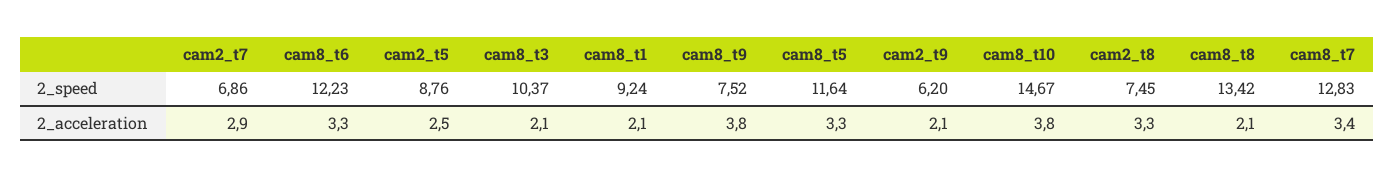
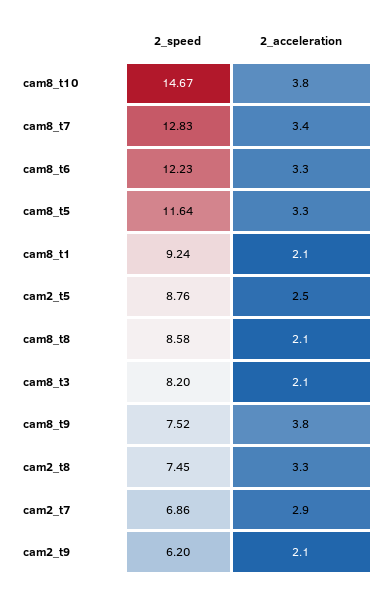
  {
    "cam2_t7": {
      "2_speed": 6.86,
      "2_acceleration": 2.9
    },
    "cam8_t6": {
      "2_speed": 12.23,
      "2_acceleration": 3.3
    },
    "cam2_t5": {
      "2_speed": 8.76,
      "2_acceleration": 2.5
    },
    "cam8_t3": {
-     "2_speed": 10.37,
+     "2_speed": 8.2,
      "2_acceleration": 2.1
    },
    "cam8_t1": {
      "2_speed": 9.24,
      "2_acceleration": 2.1
    },
    "cam8_t9": {
      "2_speed": 7.52,
      "2_acceleration": 3.8
    },
    "cam8_t5": {
      "2_speed": 11.64,
      "2_acceleration": 3.3
    },
    "cam2_t9": {
      "2_speed": 6.2,
      "2_acceleration": 2.1
    },
    "cam8_t10": {
      "2_speed": 14.67,
      "2_acceleration": 3.8
    },
    "cam2_t8": {
      "2_speed": 7.45,
      "2_acceleration": 3.3
    },
    "cam8_t8": {
-     "2_speed": 13.42,
+     "2_speed": 8.58,
      "2_acceleration": 2.1
    },
    "cam8_t7": {
      "2_speed": 12.83,
      "2_acceleration": 3.4
    }
  }

